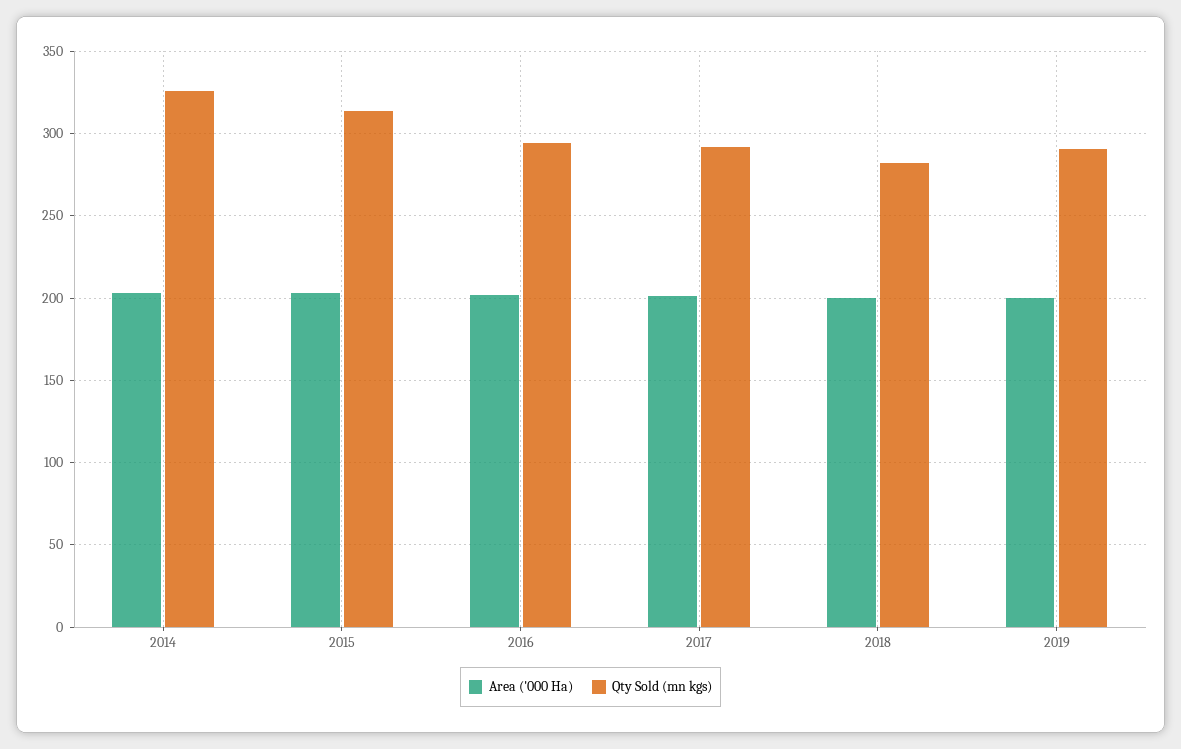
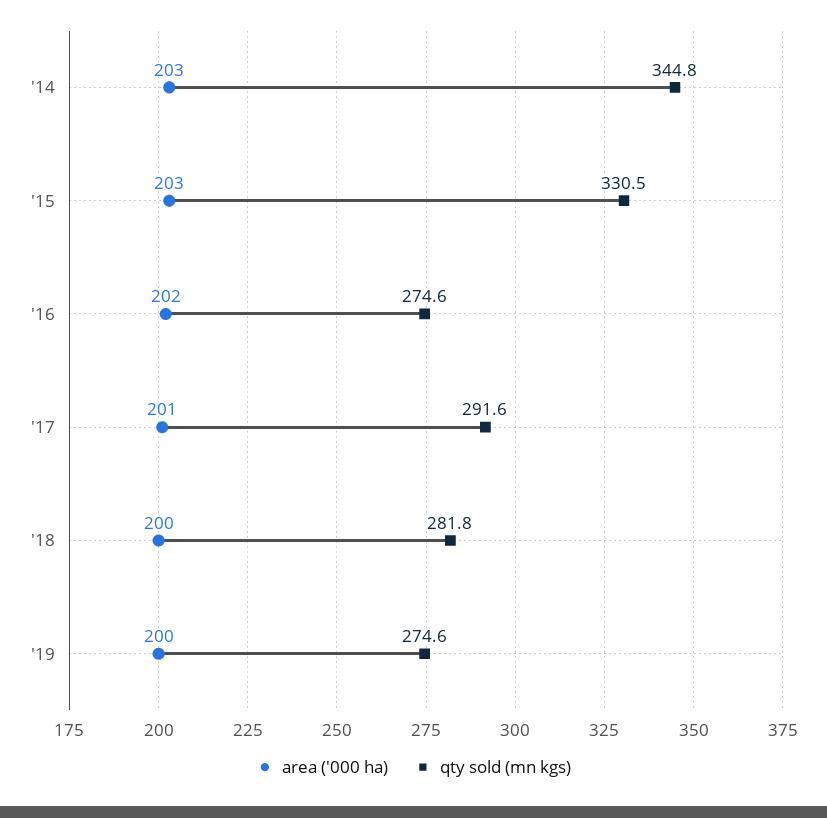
  {
    "Area ('000 Ha)": {
      "2014": 203,
      "2015": 203,
      "2016": 202,
      "2017": 201,
      "2018": 200,
      "2019": 200
    },
    "Qty Sold (mn kgs)": {
-     "2014": 325,
+     "2014": 344.8,
-     "2015": 315,
+     "2015": 330.5,
-     "2016": 295,
+     "2016": 274.6,
      "2017": 291.6,
      "2018": 281.8,
-     "2019": 290
+     "2019": 274.6
    }
  }

